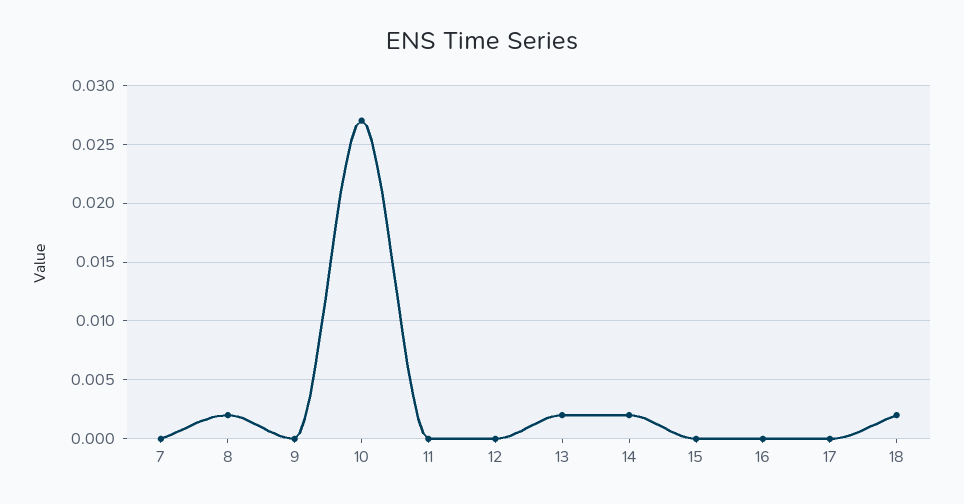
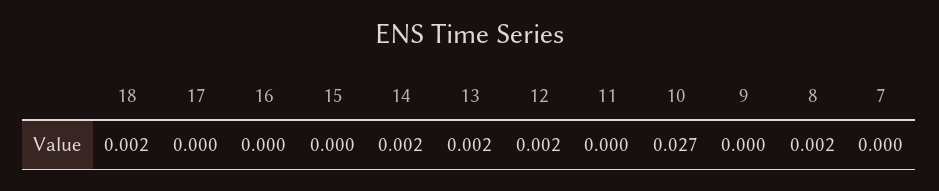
  {
    "7": 0,
    "8": 0.002,
    "9": 0,
    "10": 0.027,
    "11": 0,
-   "12": 0,
+   "12": 0.002,
    "13": 0.002,
    "14": 0.002,
    "15": 0,
    "16": 0,
    "17": 0,
    "18": 0.002
  }

